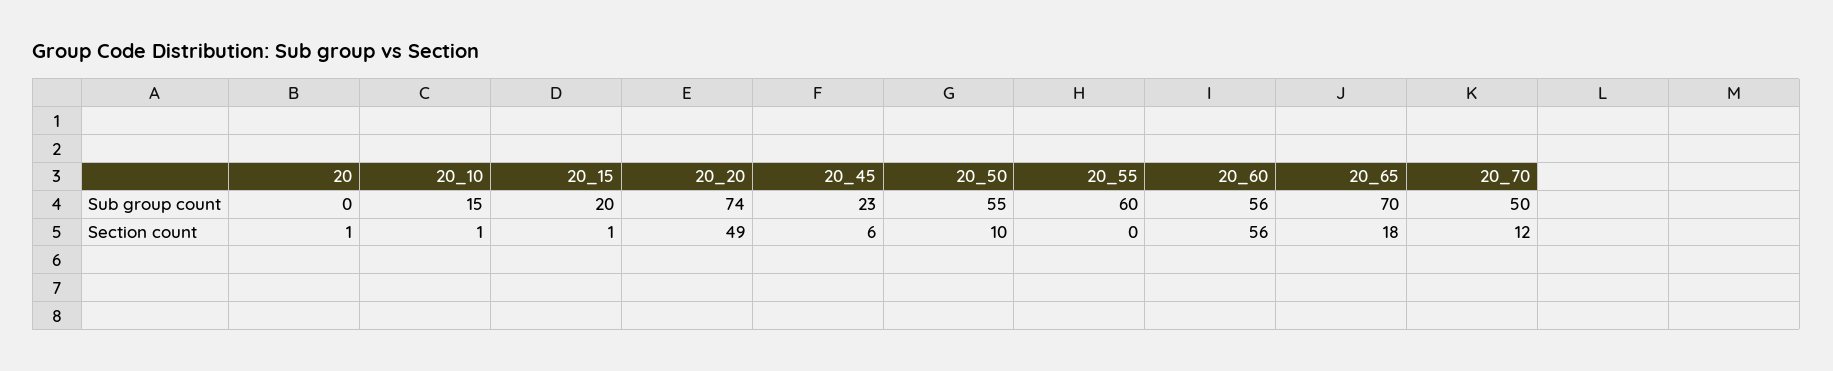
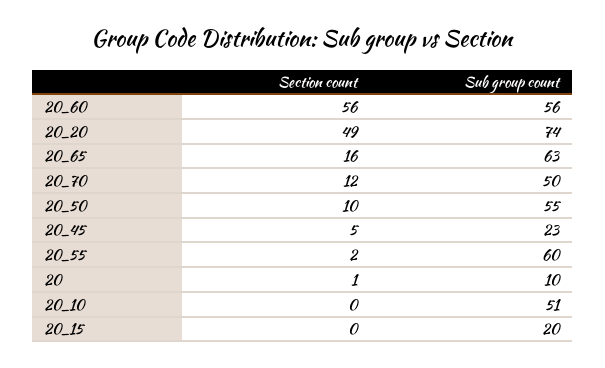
  {
    "20": {
-     "Sub group count": 0,
+     "Sub group count": 10,
      "Section count": 1
    },
    "20_10": {
-     "Sub group count": 15,
+     "Sub group count": 51,
-     "Section count": 1
+     "Section count": 0
    },
    "20_15": {
      "Sub group count": 20,
-     "Section count": 1
+     "Section count": 0
    },
    "20_20": {
      "Sub group count": 74,
      "Section count": 49
    },
    "20_45": {
      "Sub group count": 23,
-     "Section count": 6
+     "Section count": 5
    },
    "20_50": {
      "Sub group count": 55,
      "Section count": 10
    },
    "20_55": {
      "Sub group count": 60,
-     "Section count": 0
+     "Section count": 2
    },
    "20_60": {
      "Sub group count": 56,
      "Section count": 56
    },
    "20_65": {
-     "Sub group count": 70,
+     "Sub group count": 63,
-     "Section count": 18
+     "Section count": 16
    },
    "20_70": {
      "Sub group count": 50,
      "Section count": 12
    }
  }

